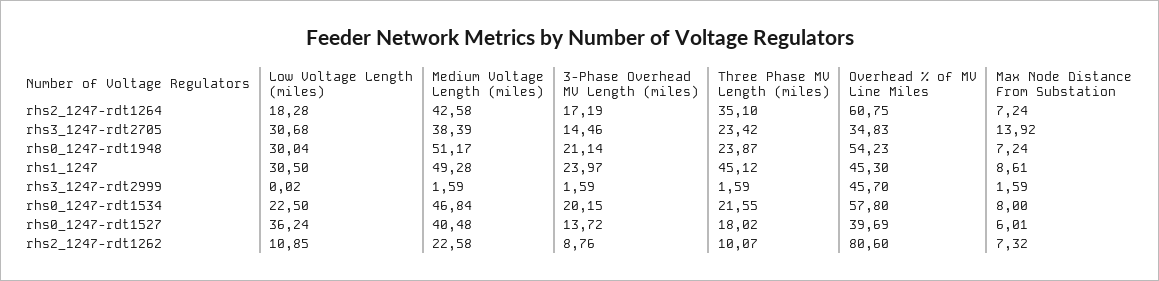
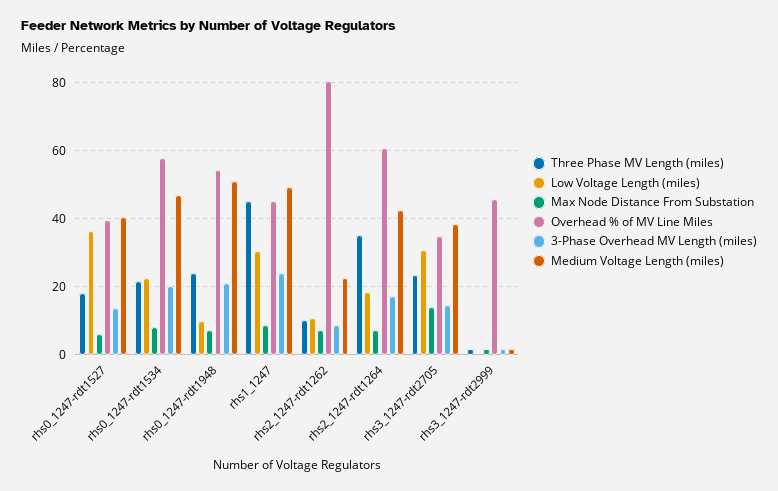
  {
    "Low Voltage Length (miles)": {
      "rhs2_1247-rdt1264": 18.28,
      "rhs3_1247-rdt2705": 30.68,
-     "rhs0_1247-rdt1948": 30.04,
+     "rhs0_1247-rdt1948": 10,
      "rhs1_1247": 30.5,
      "rhs3_1247-rdt2999": 0.02,
      "rhs0_1247-rdt1534": 22.5,
      "rhs0_1247-rdt1527": 36.24,
      "rhs2_1247-rdt1262": 10.85
    },
    "Medium Voltage Length (miles)": {
      "rhs2_1247-rdt1264": 42.58,
      "rhs3_1247-rdt2705": 38.39,
      "rhs0_1247-rdt1948": 51.17,
      "rhs1_1247": 49.28,
      "rhs3_1247-rdt2999": 1.59,
      "rhs0_1247-rdt1534": 46.84,
      "rhs0_1247-rdt1527": 40.48,
      "rhs2_1247-rdt1262": 22.58
    },
    "3-Phase Overhead MV Length (miles)": {
      "rhs2_1247-rdt1264": 17.19,
      "rhs3_1247-rdt2705": 14.46,
      "rhs0_1247-rdt1948": 21.14,
      "rhs1_1247": 23.97,
      "rhs3_1247-rdt2999": 1.59,
      "rhs0_1247-rdt1534": 20.15,
      "rhs0_1247-rdt1527": 13.72,
      "rhs2_1247-rdt1262": 8.76
    },
    "Three Phase MV Length (miles)": {
      "rhs2_1247-rdt1264": 35.1,
      "rhs3_1247-rdt2705": 23.42,
      "rhs0_1247-rdt1948": 23.87,
      "rhs1_1247": 45.12,
      "rhs3_1247-rdt2999": 1.59,
      "rhs0_1247-rdt1534": 21.55,
      "rhs0_1247-rdt1527": 18.02,
      "rhs2_1247-rdt1262": 10.07
    },
    "Overhead % of MV Line Miles": {
      "rhs2_1247-rdt1264": 60.75,
      "rhs3_1247-rdt2705": 34.83,
      "rhs0_1247-rdt1948": 54.23,
      "rhs1_1247": 45.3,
      "rhs3_1247-rdt2999": 45.7,
      "rhs0_1247-rdt1534": 57.8,
      "rhs0_1247-rdt1527": 39.69,
      "rhs2_1247-rdt1262": 80.6
    },
    "Max Node Distance From Substation": {
      "rhs2_1247-rdt1264": 7.24,
      "rhs3_1247-rdt2705": 13.92,
      "rhs0_1247-rdt1948": 7.24,
      "rhs1_1247": 8.61,
      "rhs3_1247-rdt2999": 1.59,
      "rhs0_1247-rdt1534": 8,
      "rhs0_1247-rdt1527": 6.01,
      "rhs2_1247-rdt1262": 7.32
    }
  }

